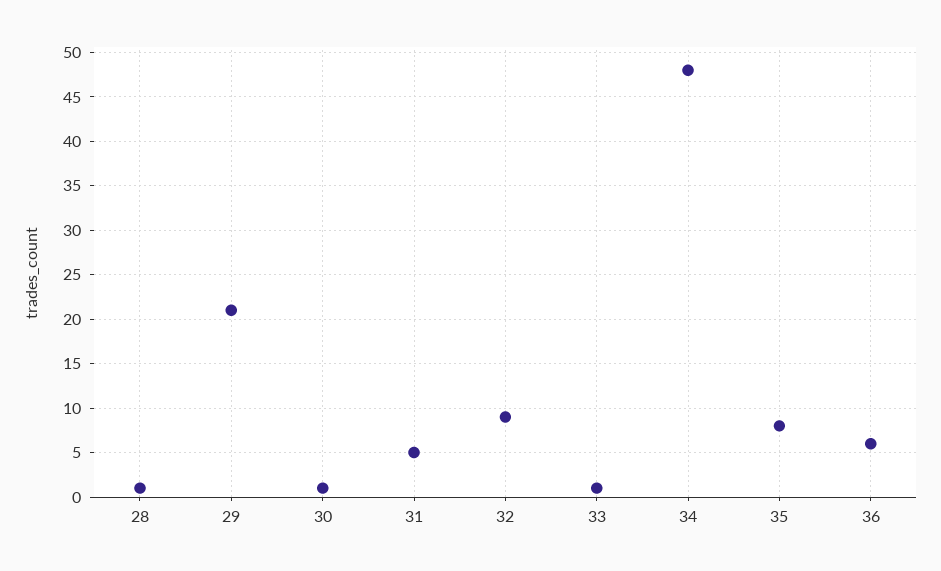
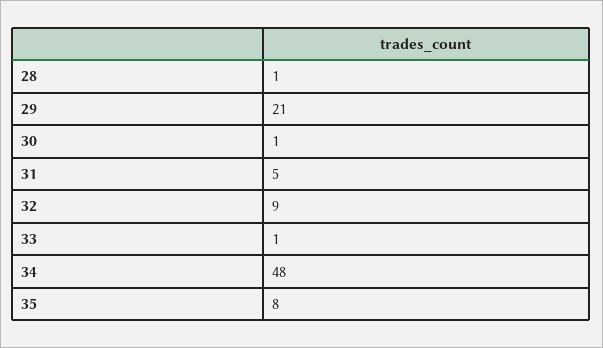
  {
    "28": 1,
    "29": 21,
    "30": 1,
    "31": 5,
    "32": 9,
    "33": 1,
    "34": 48,
-   "35": 8,
+   "35": 8
-   "36": 6
  }

